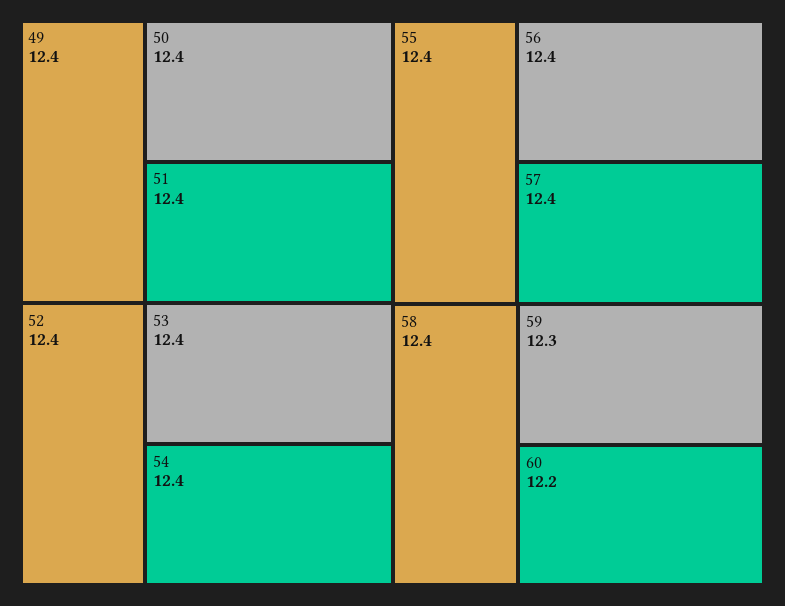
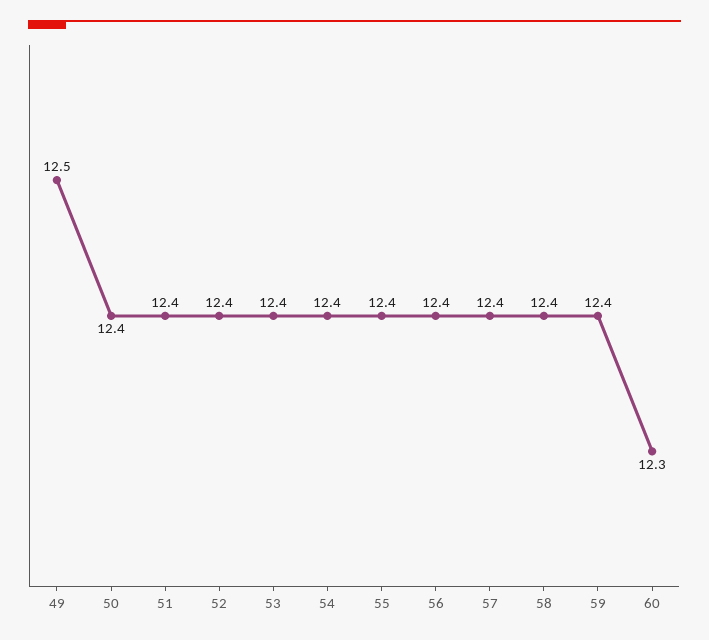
  {
-   "49": 12.4,
+   "49": 12.5,
    "50": 12.4,
    "51": 12.4,
    "52": 12.4,
    "53": 12.4,
    "54": 12.4,
    "55": 12.4,
    "56": 12.4,
    "57": 12.4,
    "58": 12.4,
-   "59": 12.3,
+   "59": 12.4,
-   "60": 12.2
+   "60": 12.3
  }

